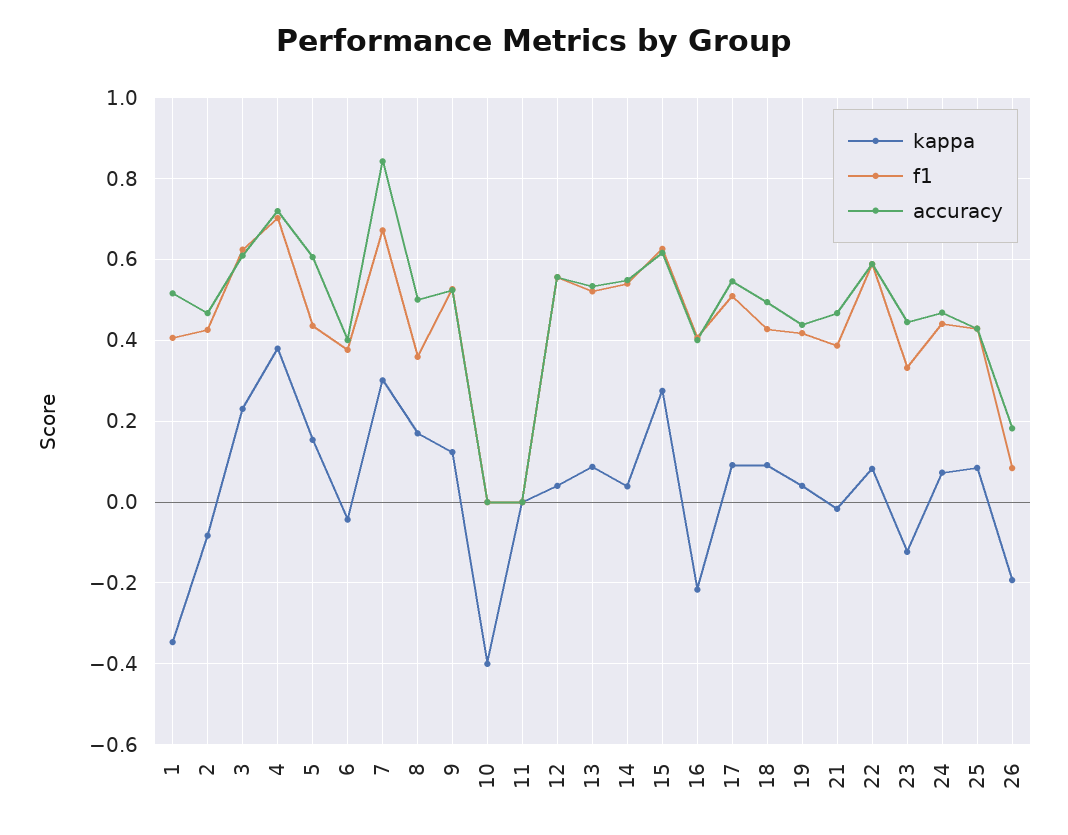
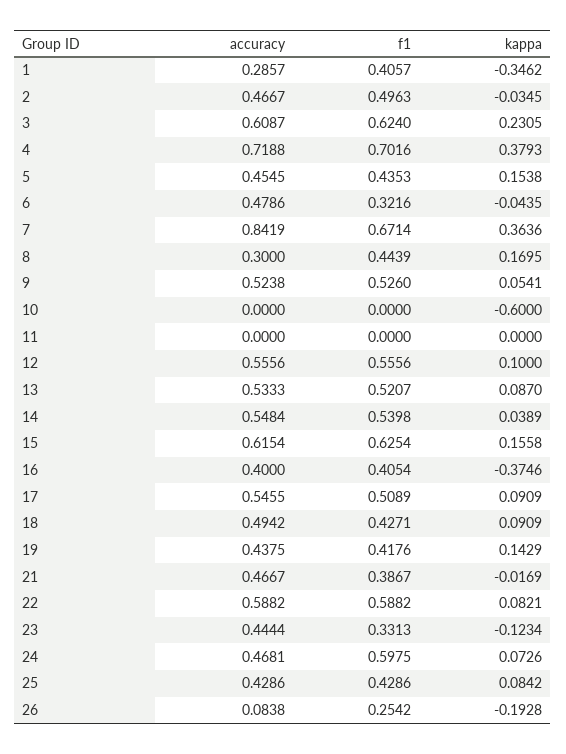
  {
    "kappa": {
      "1": -0.3462,
-     "2": -0.08,
+     "2": -0.0345,
      "3": 0.2305,
      "4": 0.3793,
      "5": 0.1538,
      "6": -0.0435,
-     "7": 0.3,
+     "7": 0.3636,
      "8": 0.1695,
-     "9": 0.12,
+     "9": 0.0541,
-     "10": -0.4,
+     "10": -0.6,
      "11": 0,
-     "12": 0.04,
+     "12": 0.1,
      "13": 0.087,
      "14": 0.0389,
-     "15": 0.28,
+     "15": 0.1558,
-     "16": -0.22,
+     "16": -0.3746,
      "17": 0.0909,
      "18": 0.0909,
-     "19": 0.04,
+     "19": 0.1429,
      "21": -0.0169,
      "22": 0.0821,
      "23": -0.1234,
      "24": 0.0726,
      "25": 0.0842,
      "26": -0.1928
    },
    "f1": {
      "1": 0.4057,
-     "2": 0.42,
+     "2": 0.4963,
      "3": 0.624,
      "4": 0.7016,
      "5": 0.4353,
-     "6": 0.38,
+     "6": 0.3216,
      "7": 0.6714,
-     "8": 0.36,
+     "8": 0.4439,
      "9": 0.526,
      "10": 0,
      "11": 0,
      "12": 0.5556,
      "13": 0.5207,
      "14": 0.5398,
      "15": 0.6254,
      "16": 0.4054,
      "17": 0.5089,
      "18": 0.4271,
      "19": 0.4176,
      "21": 0.3867,
      "22": 0.5882,
      "23": 0.3313,
-     "24": 0.44,
+     "24": 0.5975,
      "25": 0.4286,
-     "26": 0.08
+     "26": 0.2542
    },
    "accuracy": {
-     "1": 0.52,
+     "1": 0.2857,
      "2": 0.4667,
      "3": 0.6087,
      "4": 0.7188,
-     "5": 0.6,
+     "5": 0.4545,
-     "6": 0.4,
+     "6": 0.4786,
      "7": 0.8419,
-     "8": 0.5,
+     "8": 0.3,
      "9": 0.5238,
      "10": 0,
      "11": 0,
      "12": 0.5556,
      "13": 0.5333,
      "14": 0.5484,
      "15": 0.6154,
      "16": 0.4,
      "17": 0.5455,
      "18": 0.4942,
      "19": 0.4375,
      "21": 0.4667,
      "22": 0.5882,
      "23": 0.4444,
      "24": 0.4681,
      "25": 0.4286,
-     "26": 0.18
+     "26": 0.0838
    }
  }

